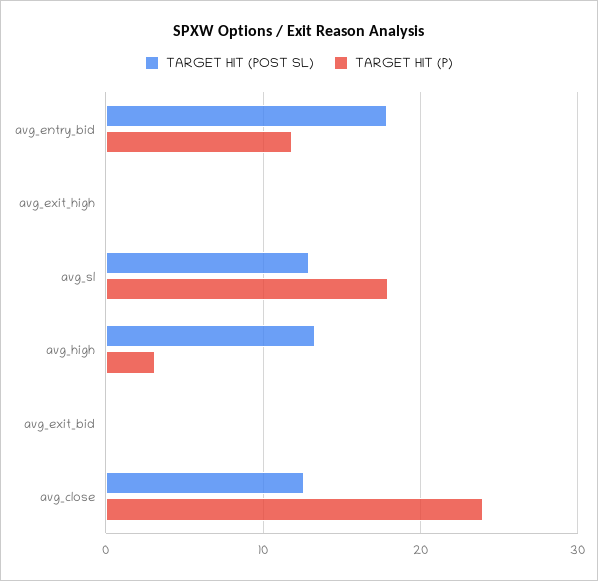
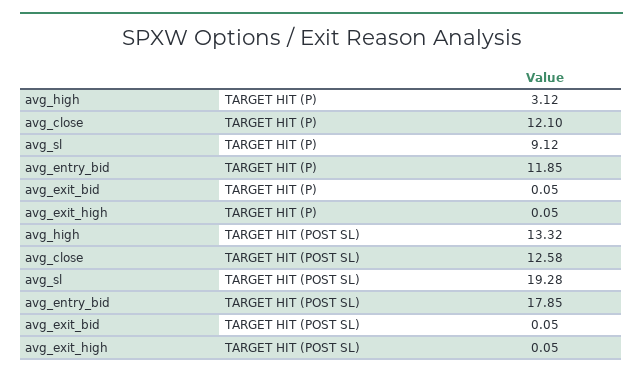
  {
    "TARGET HIT (POST SL)": {
      "avg_entry_bid": 17.85,
      "avg_exit_high": 0.05,
-     "avg_sl": 13,
+     "avg_sl": 19.28,
      "avg_high": 13.32,
      "avg_exit_bid": 0.05,
      "avg_close": 12.58
    },
    "TARGET HIT (P)": {
      "avg_entry_bid": 11.85,
      "avg_exit_high": 0.05,
-     "avg_sl": 18,
+     "avg_sl": 9.12,
      "avg_high": 3.12,
      "avg_exit_bid": 0.05,
-     "avg_close": 24
+     "avg_close": 12.1
    }
  }

